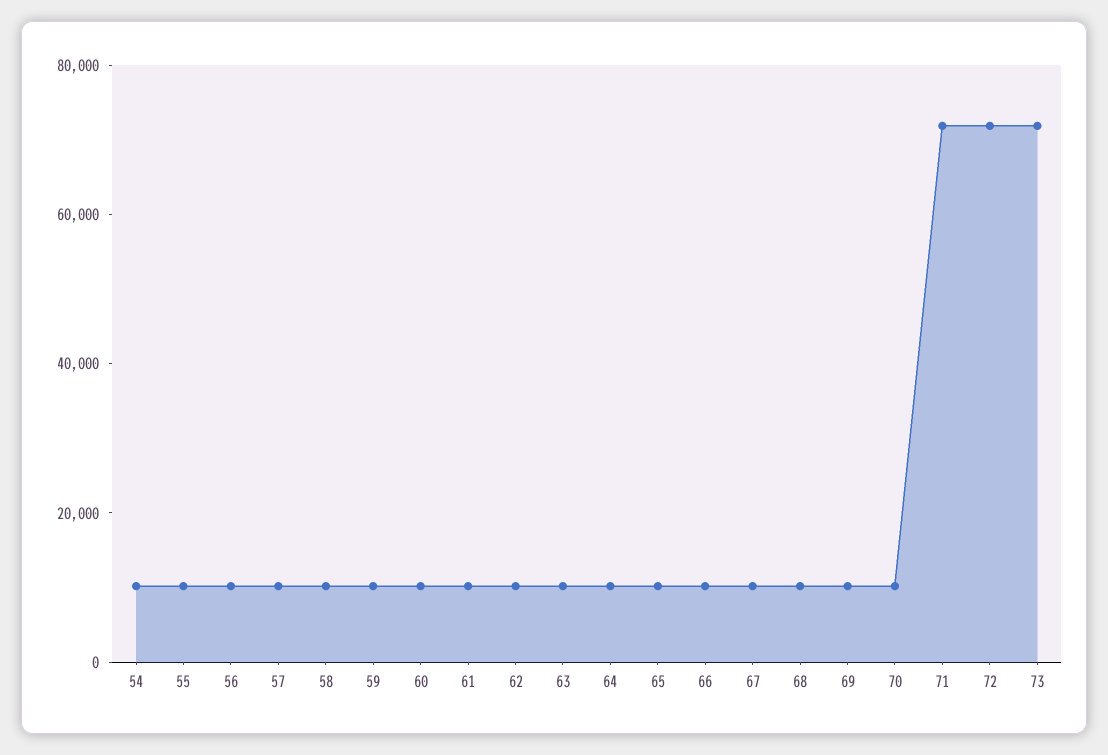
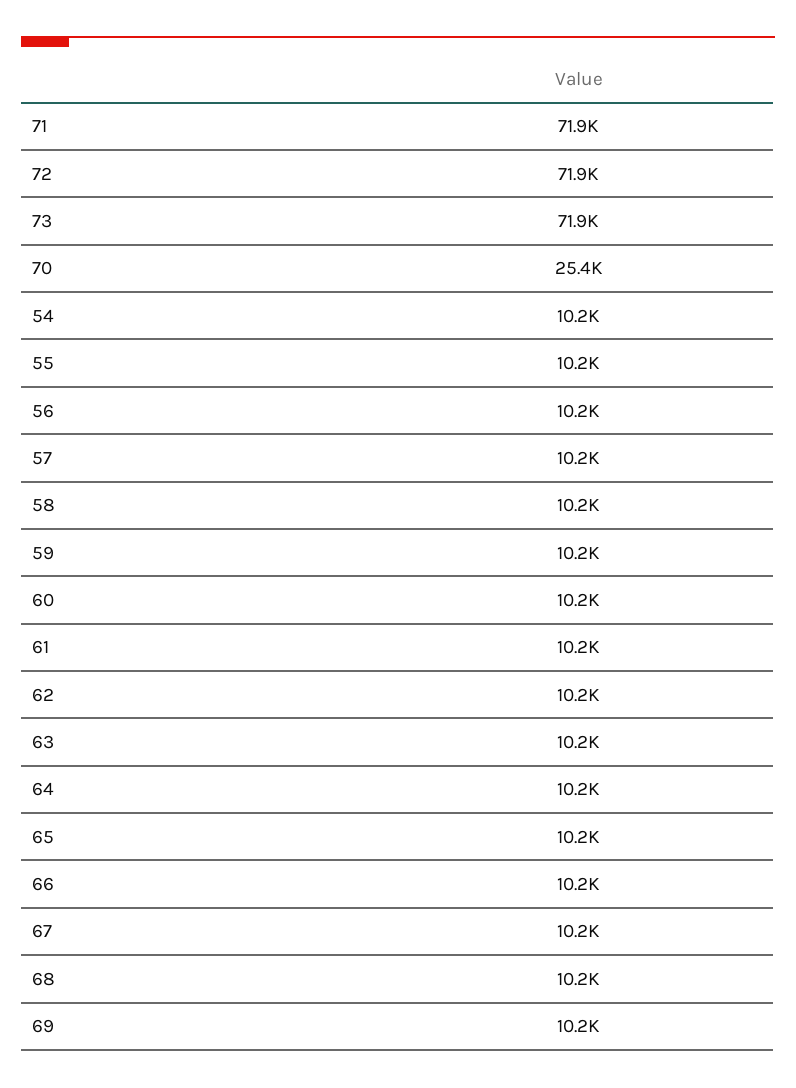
  {
    "54": 10200,
    "55": 10200,
    "56": 10200,
    "57": 10200,
    "58": 10200,
    "59": 10200,
    "60": 10200,
    "61": 10200,
    "62": 10200,
    "63": 10200,
    "64": 10200,
    "65": 10200,
    "66": 10200,
    "67": 10200,
    "68": 10200,
    "69": 10200,
-   "70": 10000,
+   "70": 25400,
    "71": 71900,
    "72": 71900,
    "73": 71900
  }

